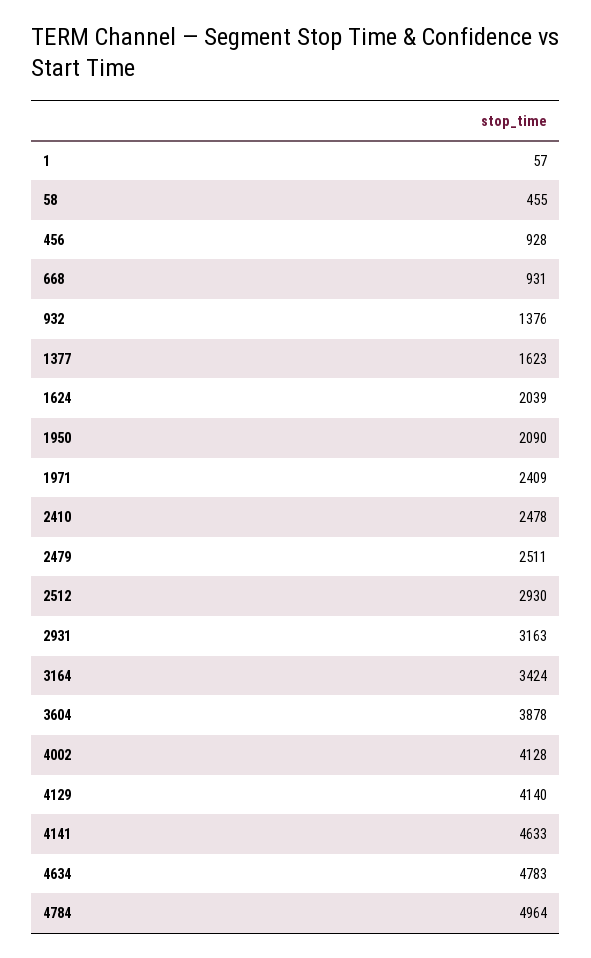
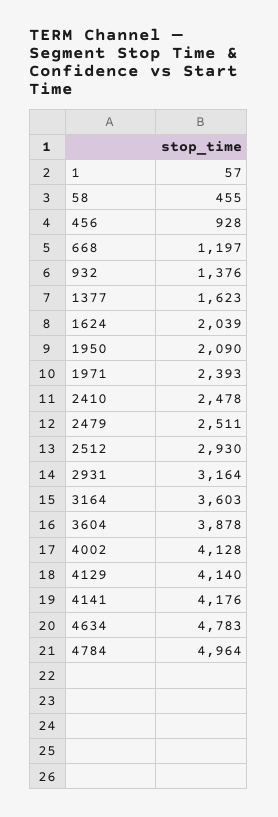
  {
    "1": 57,
    "58": 455,
    "456": 928,
-   "668": 931,
+   "668": 1197,
    "932": 1376,
    "1377": 1623,
    "1624": 2039,
    "1950": 2090,
-   "1971": 2409,
+   "1971": 2393,
    "2410": 2478,
    "2479": 2511,
    "2512": 2930,
-   "2931": 3163,
+   "2931": 3164,
-   "3164": 3424,
+   "3164": 3603,
    "3604": 3878,
    "4002": 4128,
    "4129": 4140,
-   "4141": 4633,
+   "4141": 4176,
    "4634": 4783,
    "4784": 4964
  }

